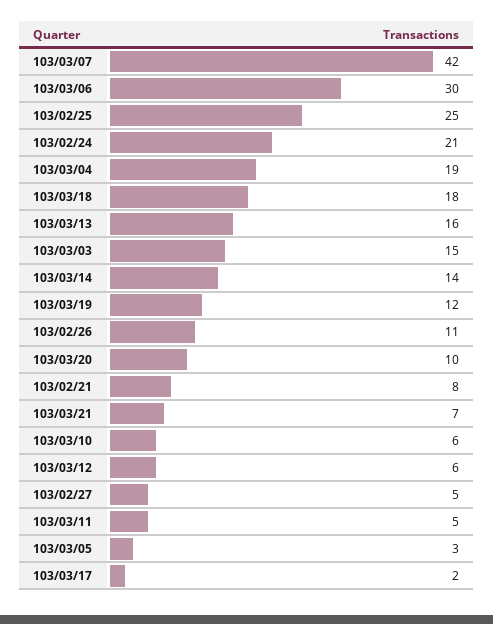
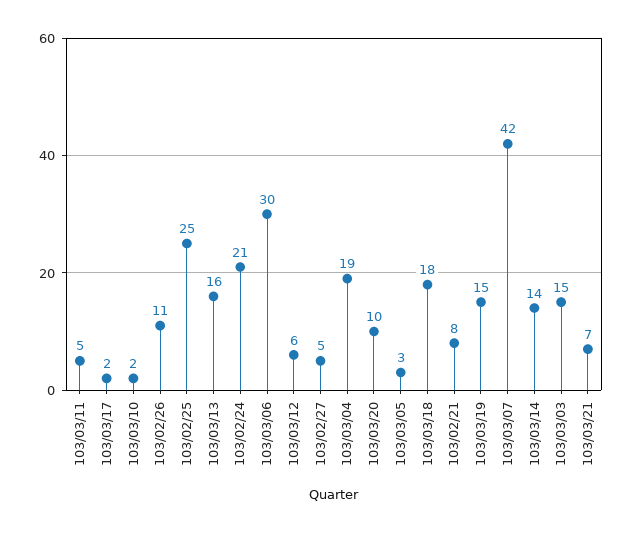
  {
    "103/03/07": 42,
    "103/03/06": 30,
    "103/02/25": 25,
    "103/02/24": 21,
    "103/03/04": 19,
    "103/03/18": 18,
    "103/03/13": 16,
    "103/03/03": 15,
    "103/03/14": 14,
-   "103/03/19": 12,
+   "103/03/19": 15,
    "103/02/26": 11,
    "103/03/20": 10,
    "103/02/21": 8,
    "103/03/21": 7,
-   "103/03/10": 6,
+   "103/03/10": 2,
    "103/03/12": 6,
    "103/02/27": 5,
    "103/03/11": 5,
    "103/03/05": 3,
    "103/03/17": 2
  }

